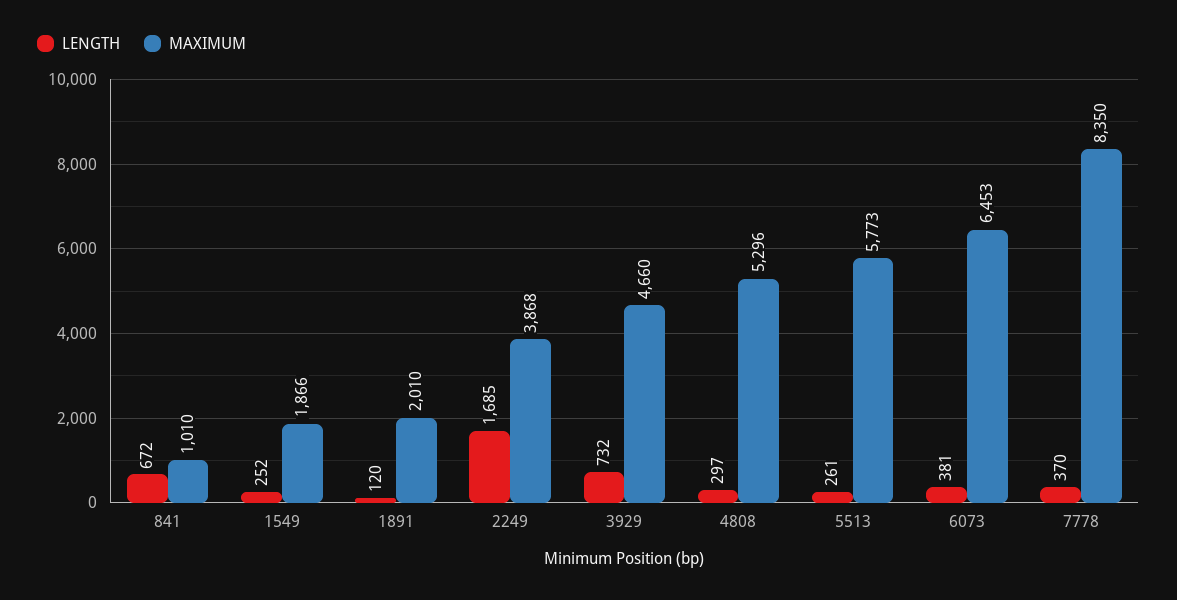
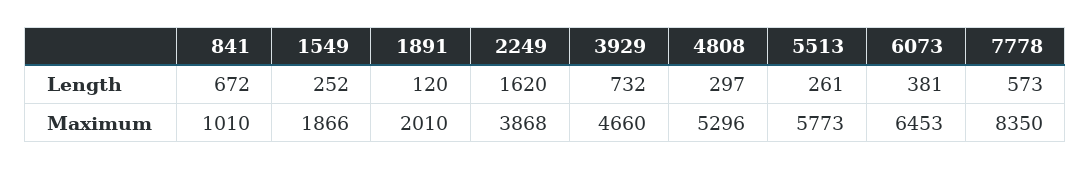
  {
    "LENGTH": {
      "841": 672,
      "1549": 252,
      "1891": 120,
-     "2249": 1685,
+     "2249": 1620,
      "3929": 732,
      "4808": 297,
      "5513": 261,
      "6073": 381,
-     "7778": 370
+     "7778": 573
    },
    "MAXIMUM": {
      "841": 1010,
      "1549": 1866,
      "1891": 2010,
      "2249": 3868,
      "3929": 4660,
      "4808": 5296,
      "5513": 5773,
      "6073": 6453,
      "7778": 8350
    }
  }

